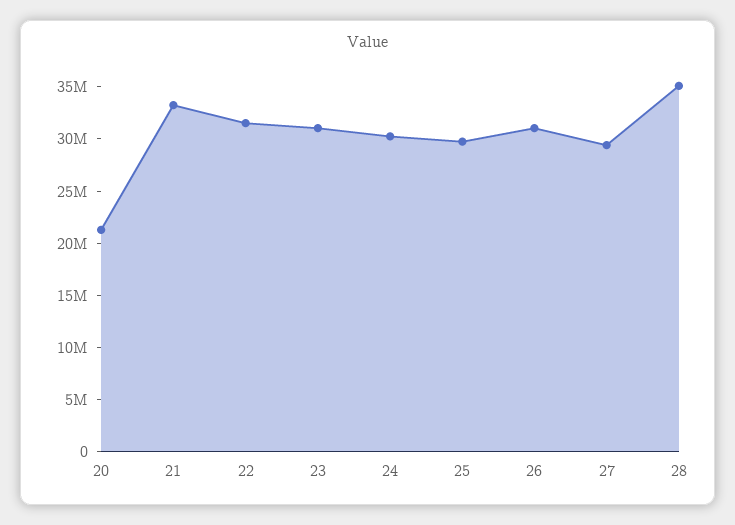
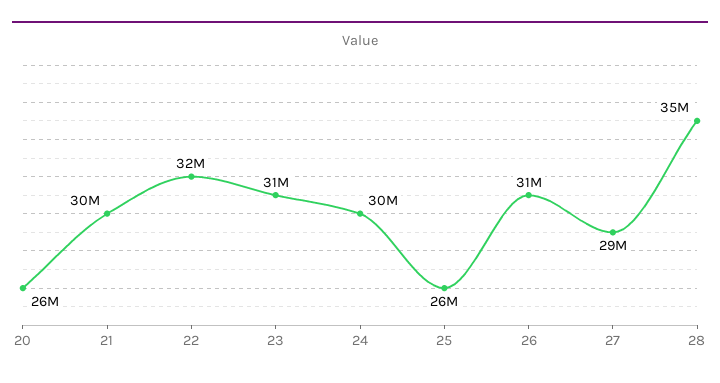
  {
-   "20": 21000000,
+   "20": 26000000,
-   "21": 33000000,
+   "21": 30000000,
    "22": 32000000,
    "23": 31000000,
    "24": 30000000,
-   "25": 30000000,
+   "25": 26000000,
    "26": 31000000,
    "27": 29000000,
    "28": 35000000
  }

